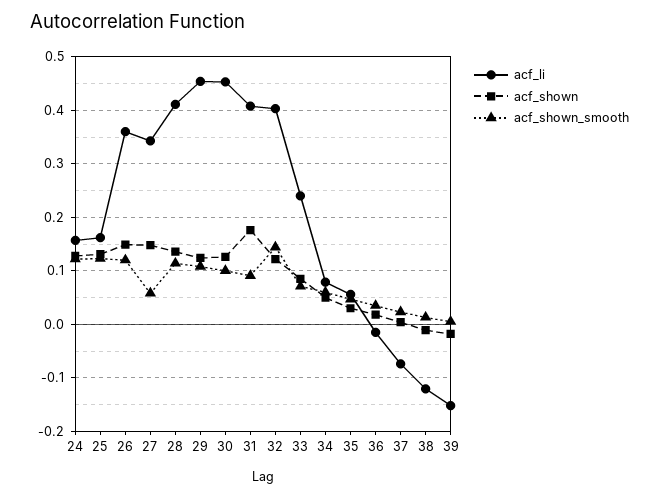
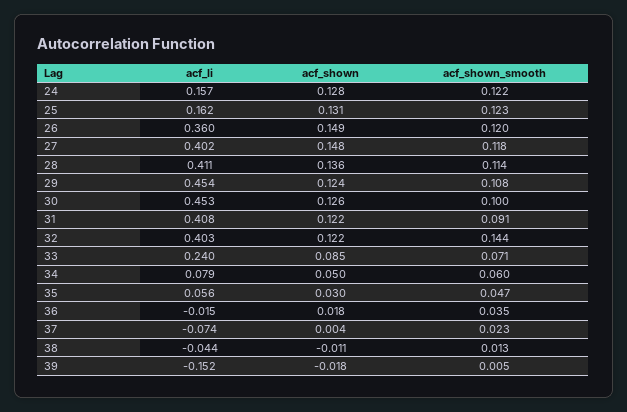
  {
    "acf_li": {
      "24": 0.157,
      "25": 0.162,
      "26": 0.36,
-     "27": 0.34,
+     "27": 0.402,
      "28": 0.411,
      "29": 0.454,
      "30": 0.453,
      "31": 0.408,
      "32": 0.403,
      "33": 0.24,
      "34": 0.079,
      "35": 0.056,
      "36": -0.015,
      "37": -0.074,
-     "38": -0.12,
+     "38": -0.044,
      "39": -0.152
    },
    "acf_shown": {
      "24": 0.128,
      "25": 0.131,
      "26": 0.149,
      "27": 0.148,
      "28": 0.136,
      "29": 0.124,
      "30": 0.126,
-     "31": 0.18,
+     "31": 0.122,
      "32": 0.122,
      "33": 0.085,
      "34": 0.05,
      "35": 0.03,
      "36": 0.018,
      "37": 0.004,
      "38": -0.011,
      "39": -0.018
    },
    "acf_shown_smooth": {
      "24": 0.122,
      "25": 0.123,
      "26": 0.12,
-     "27": 0.06,
+     "27": 0.118,
      "28": 0.114,
      "29": 0.108,
      "30": 0.1,
      "31": 0.091,
      "32": 0.144,
      "33": 0.071,
      "34": 0.06,
      "35": 0.047,
      "36": 0.035,
      "37": 0.023,
      "38": 0.013,
      "39": 0.005
    }
  }

